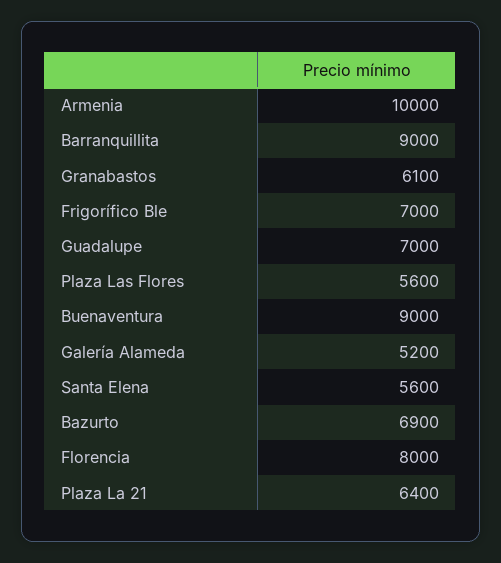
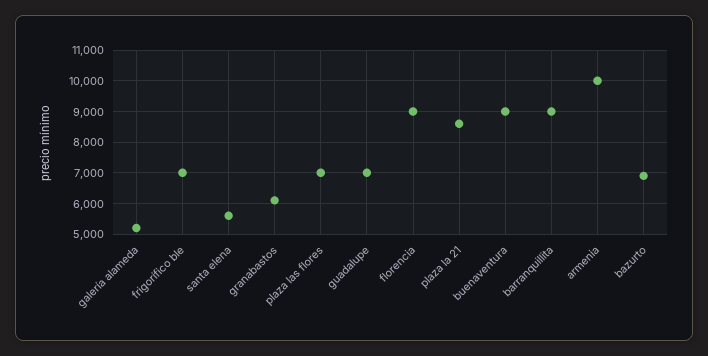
  {
    "Armenia": 10000,
    "Barranquillita": 9000,
    "Granabastos": 6100,
    "Frigorífico Ble": 7000,
    "Guadalupe": 7000,
-   "Plaza Las Flores": 5600,
+   "Plaza Las Flores": 7000,
    "Buenaventura": 9000,
    "Galería Alameda": 5200,
    "Santa Elena": 5600,
    "Bazurto": 6900,
-   "Florencia": 8000,
+   "Florencia": 9000,
-   "Plaza La 21": 6400
+   "Plaza La 21": 8600
  }

